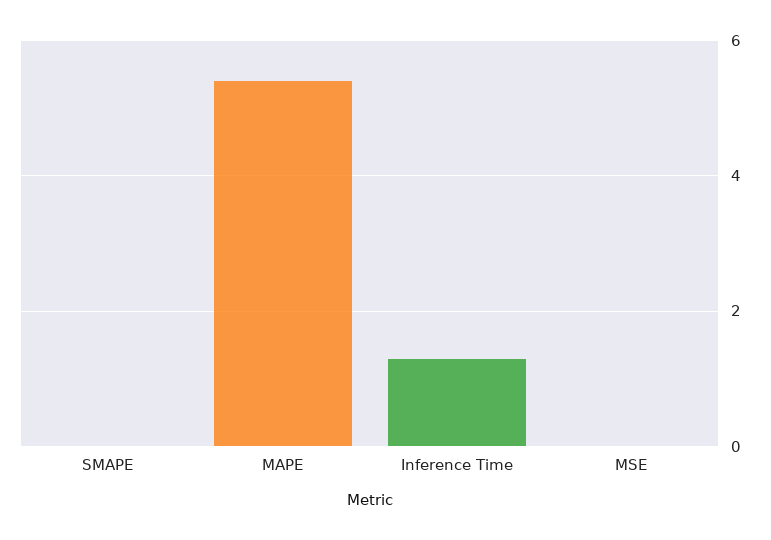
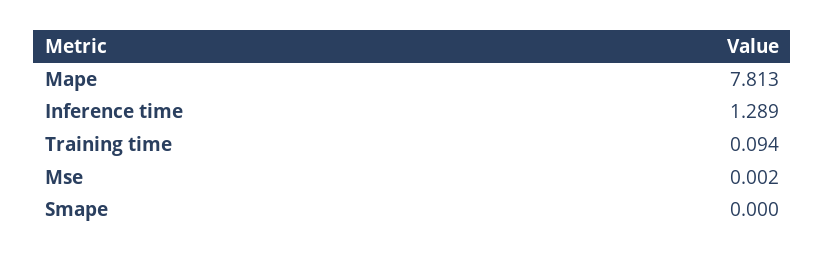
  {
    "SMAPE": 0,
-   "MAPE": 5.4,
+   "MAPE": 7.813,
    "Inference Time": 1.289,
-   "MSE": 0.002
+   "MSE": 0.002,
+   "Training time": 0.094
  }

